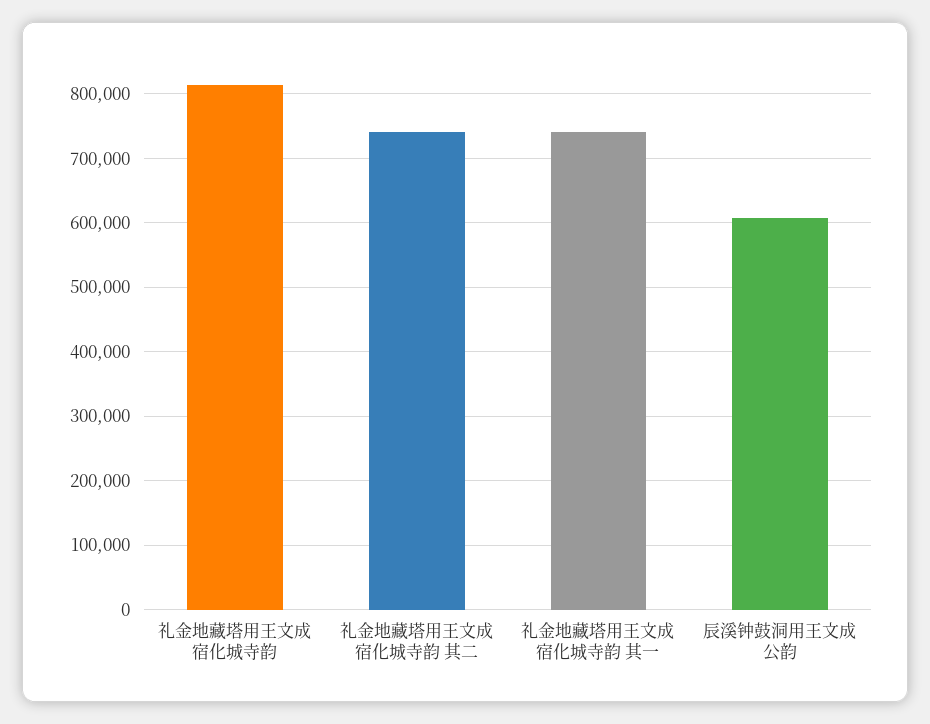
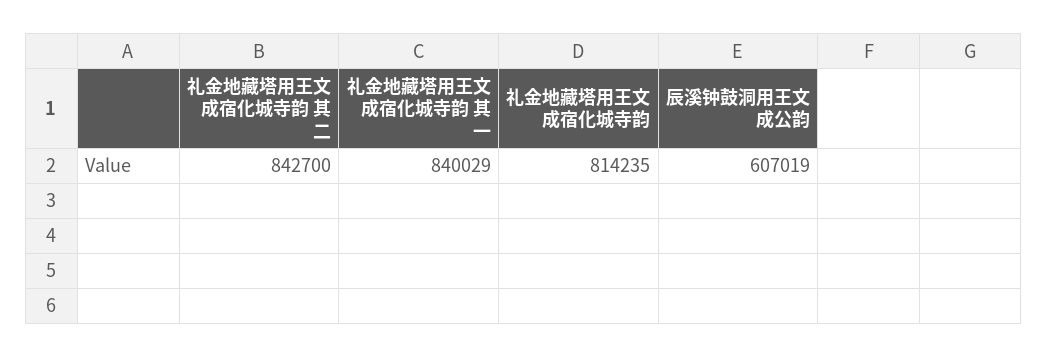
  {
    "礼金地藏塔用王文成宿化城寺韵": 814235,
-   "礼金地藏塔用王文成宿化城寺韵 其二": 740000,
+   "礼金地藏塔用王文成宿化城寺韵 其二": 842700,
-   "礼金地藏塔用王文成宿化城寺韵 其一": 740000,
+   "礼金地藏塔用王文成宿化城寺韵 其一": 840029,
    "辰溪钟鼓洞用王文成公韵": 607019
  }

